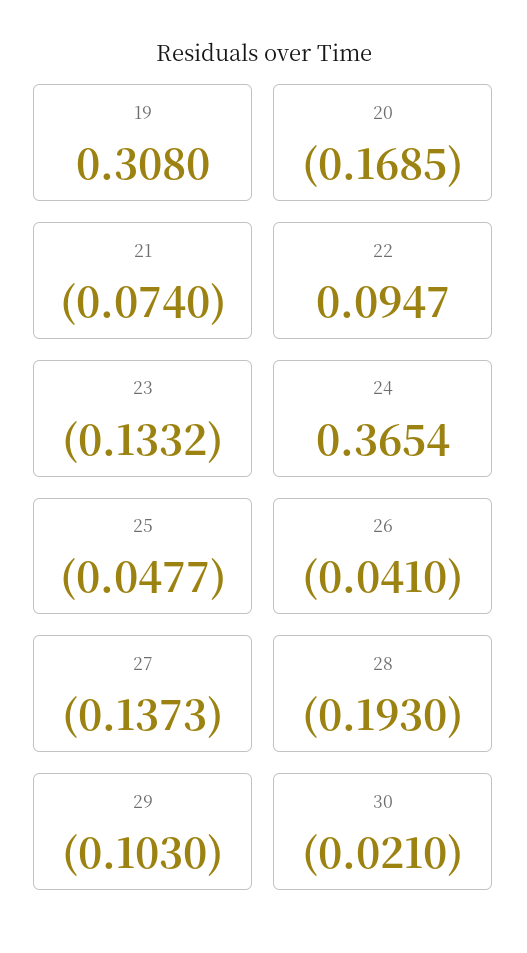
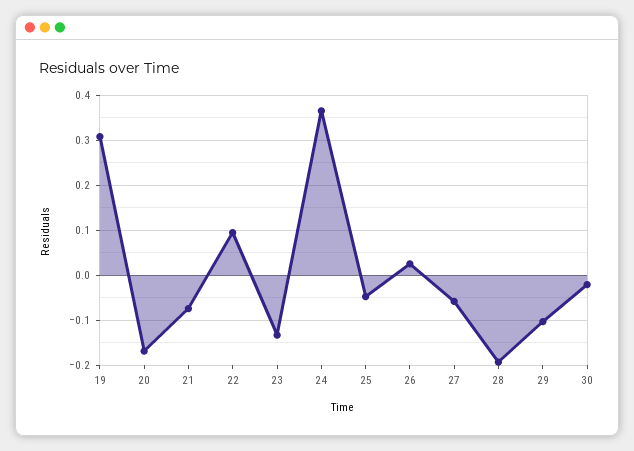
  {
    "19": 0.308,
    "20": -0.1685,
    "21": -0.074,
    "22": 0.0947,
    "23": -0.1332,
    "24": 0.3654,
    "25": -0.0477,
-   "26": -0.041,
+   "26": 0.02,
-   "27": -0.1373,
+   "27": -0.06,
    "28": -0.193,
    "29": -0.103,
    "30": -0.021
  }

